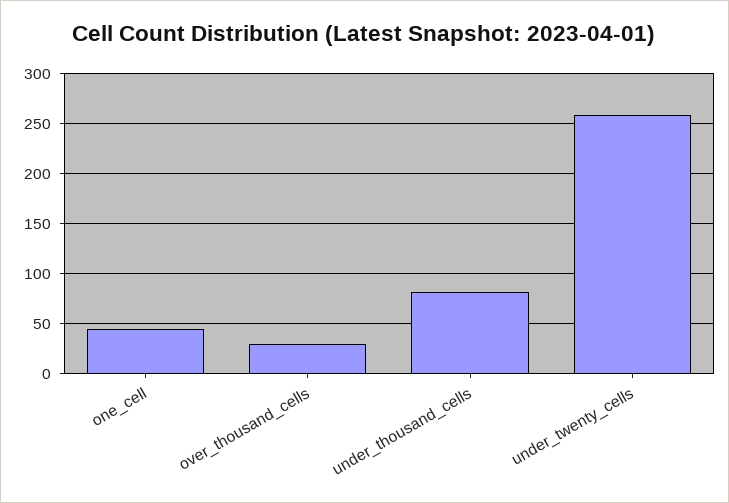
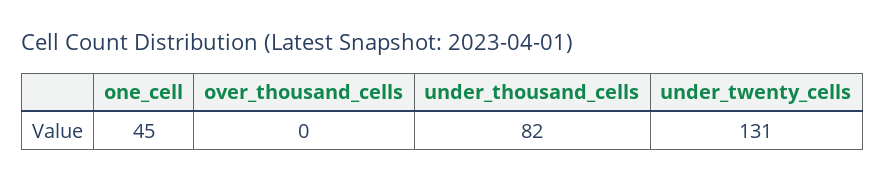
  {
    "one_cell": 45,
-   "over_thousand_cells": 30,
+   "over_thousand_cells": 0,
    "under_thousand_cells": 82,
-   "under_twenty_cells": 260
+   "under_twenty_cells": 131
  }

